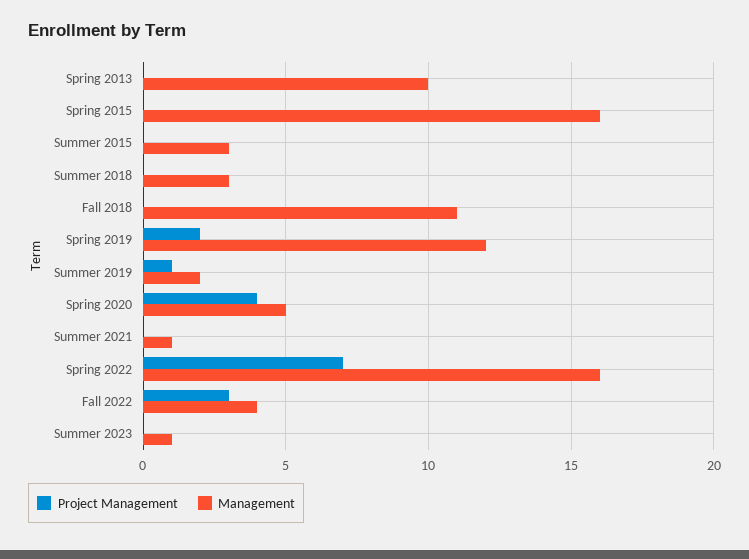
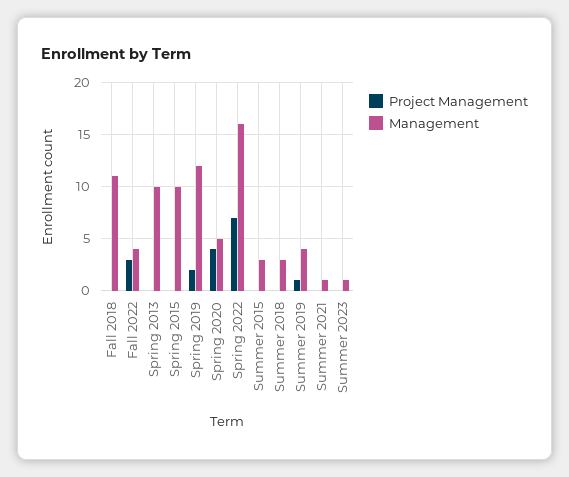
  {
    "Project Management": {
      "Spring 2013": 0,
      "Spring 2015": 0,
      "Summer 2015": 0,
      "Summer 2018": 0,
      "Fall 2018": 0,
      "Spring 2019": 2,
      "Summer 2019": 1,
      "Spring 2020": 4,
      "Summer 2021": 0,
      "Spring 2022": 7,
      "Fall 2022": 3,
      "Summer 2023": 0
    },
    "Management": {
      "Spring 2013": 10,
-     "Spring 2015": 16,
+     "Spring 2015": 10,
      "Summer 2015": 3,
      "Summer 2018": 3,
      "Fall 2018": 11,
      "Spring 2019": 12,
-     "Summer 2019": 2,
+     "Summer 2019": 4,
      "Spring 2020": 5,
      "Summer 2021": 1,
      "Spring 2022": 16,
      "Fall 2022": 4,
      "Summer 2023": 1
    }
  }

